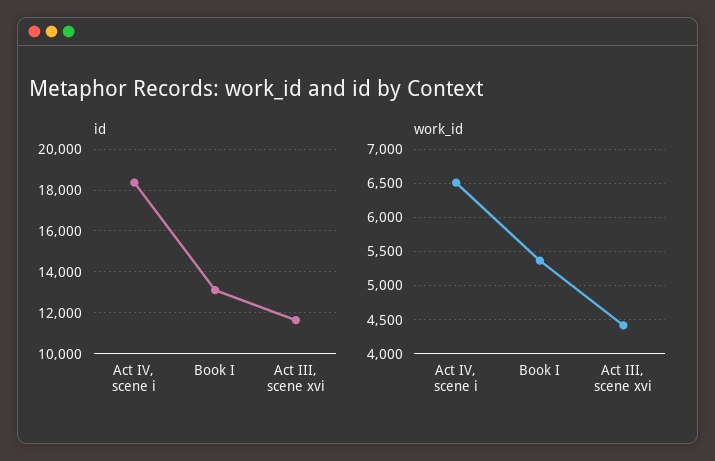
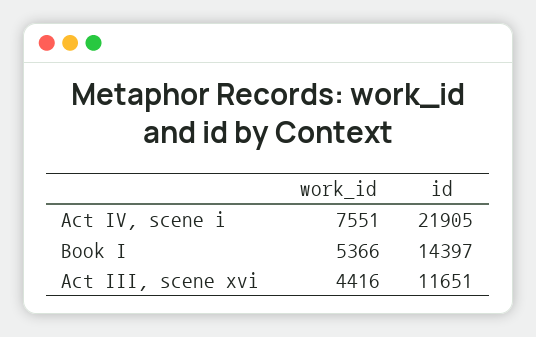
  {
    "id": {
-     "Act IV, scene i": 18500,
+     "Act IV, scene i": 21905,
-     "Book I": 13000,
+     "Book I": 14397,
      "Act III, scene xvi": 11651
    },
    "work_id": {
-     "Act IV, scene i": 6500,
+     "Act IV, scene i": 7551,
      "Book I": 5366,
      "Act III, scene xvi": 4416
    }
  }

